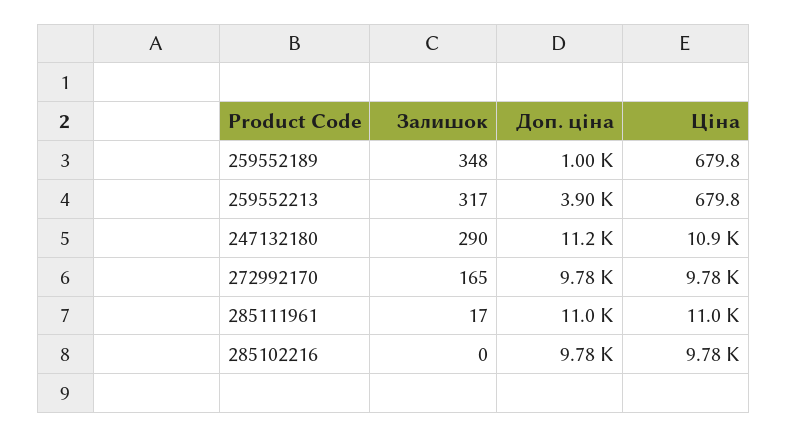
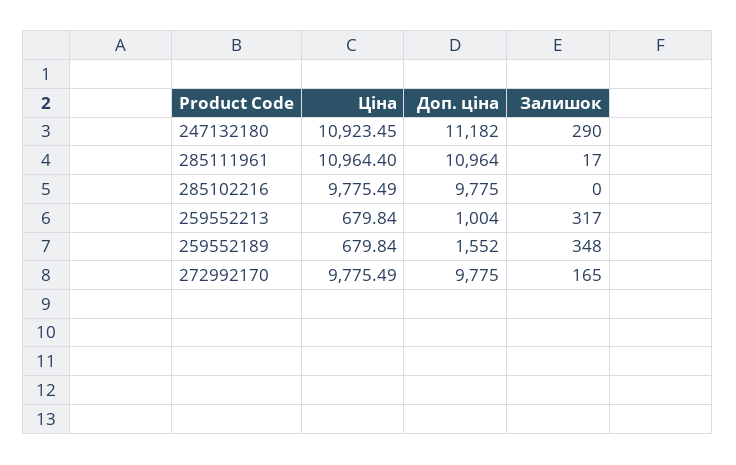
  {
    "Залишок": {
      "259552189": 348,
      "259552213": 317,
      "247132180": 290,
      "272992170": 165,
      "285111961": 17,
      "285102216": 0
    },
    "Доп. ціна": {
-     "259552189": 1000,
+     "259552189": 1552,
-     "259552213": 3900,
+     "259552213": 1004,
      "247132180": 11182,
      "272992170": 9775,
      "285111961": 10964,
      "285102216": 9775
    },
    "Ціна": {
      "259552189": 679.84,
      "259552213": 679.84,
      "247132180": 10923.45,
      "272992170": 9775.49,
      "285111961": 10964.4,
      "285102216": 9775.49
    }
  }

